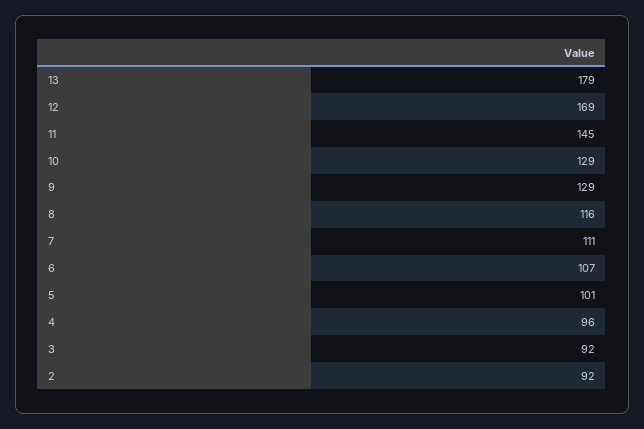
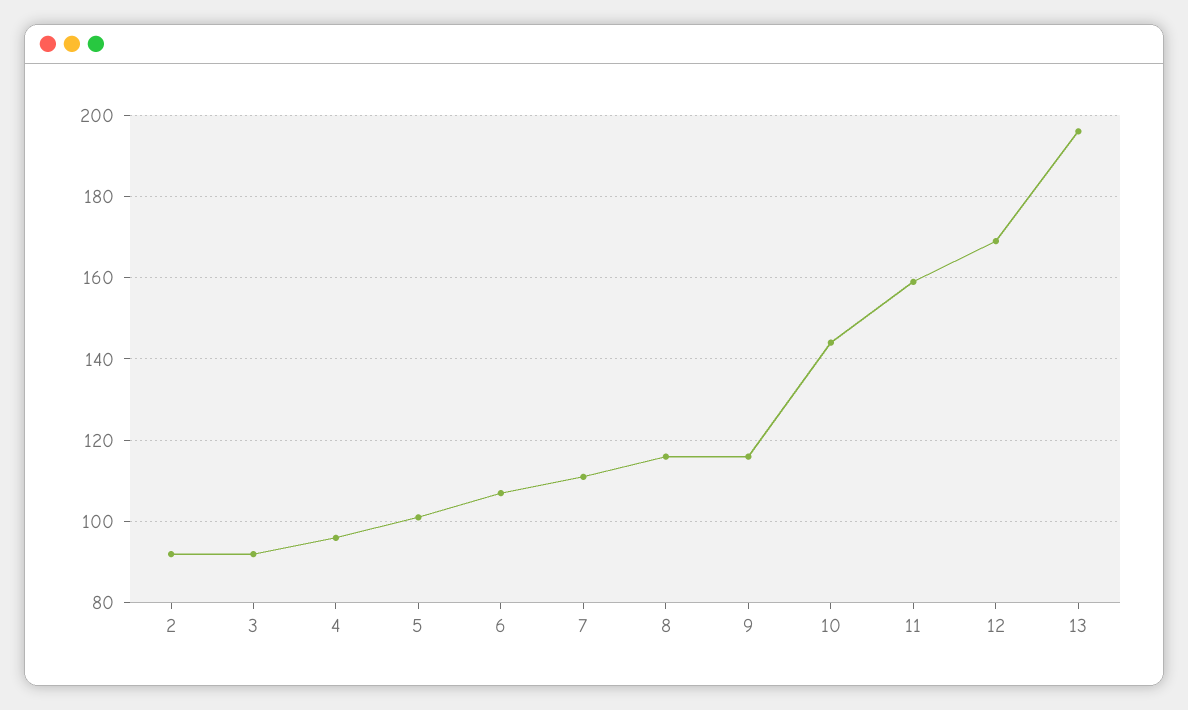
  {
-   "13": 179,
+   "13": 195,
    "12": 169,
-   "11": 145,
+   "11": 160,
-   "10": 129,
+   "10": 145,
-   "9": 129,
+   "9": 115,
    "8": 116,
    "7": 111,
    "6": 107,
    "5": 101,
    "4": 96,
    "3": 92,
    "2": 92
  }

